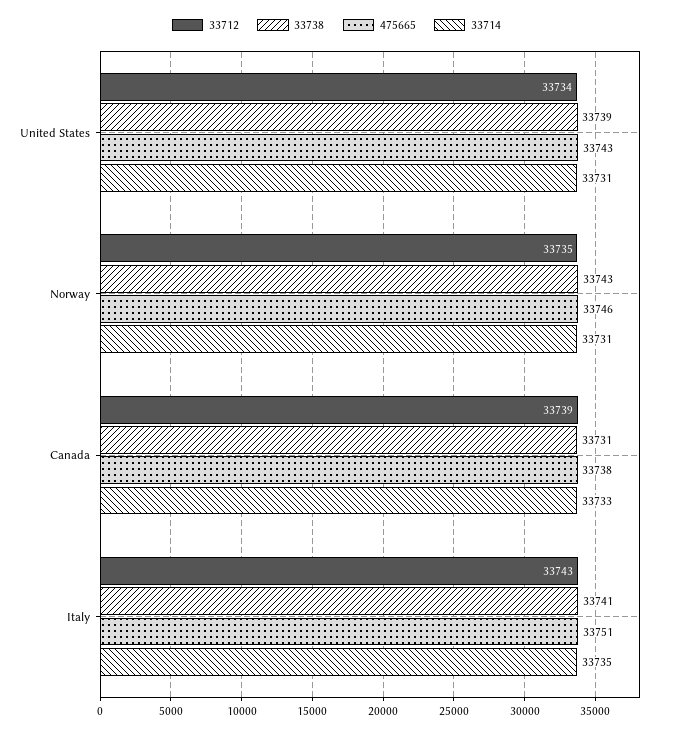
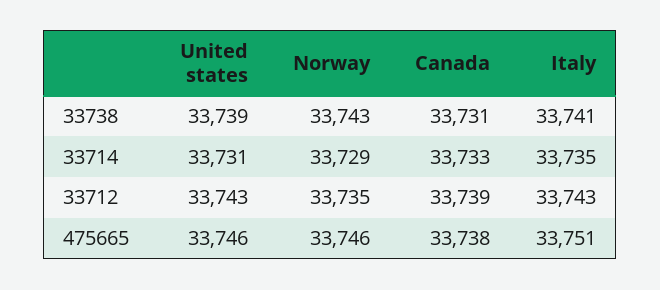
  {
    "33712": {
-     "United States": 33734,
+     "United States": 33743,
      "Norway": 33735,
      "Canada": 33739,
      "Italy": 33743
    },
    "33738": {
      "United States": 33739,
      "Norway": 33743,
      "Canada": 33731,
      "Italy": 33741
    },
    "475665": {
-     "United States": 33743,
+     "United States": 33746,
      "Norway": 33746,
      "Canada": 33738,
      "Italy": 33751
    },
    "33714": {
      "United States": 33731,
-     "Norway": 33731,
+     "Norway": 33729,
      "Canada": 33733,
      "Italy": 33735
    }
  }

